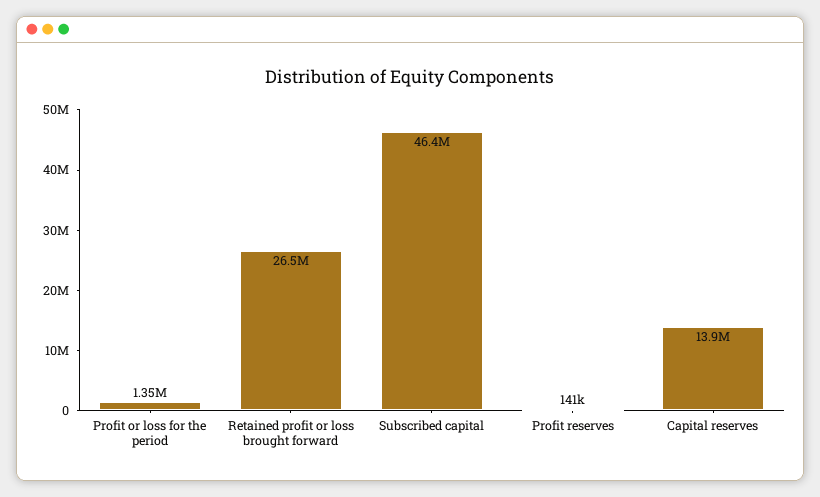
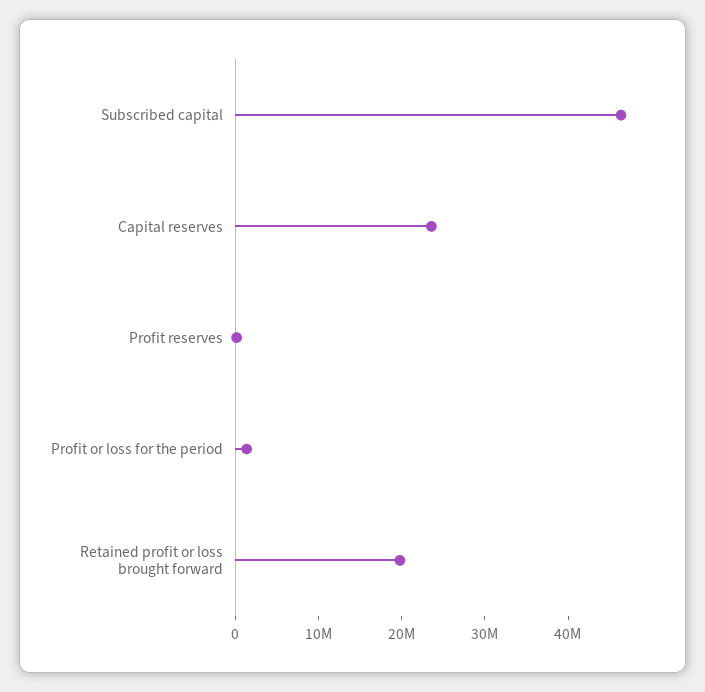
  {
    "Profit or loss for the period": 1350000,
-   "Retained profit or loss brought forward": 26500000,
+   "Retained profit or loss brought forward": 20000000,
    "Subscribed capital": 46400000,
    "Profit reserves": 141000,
-   "Capital reserves": 13900000
+   "Capital reserves": 24000000
  }

